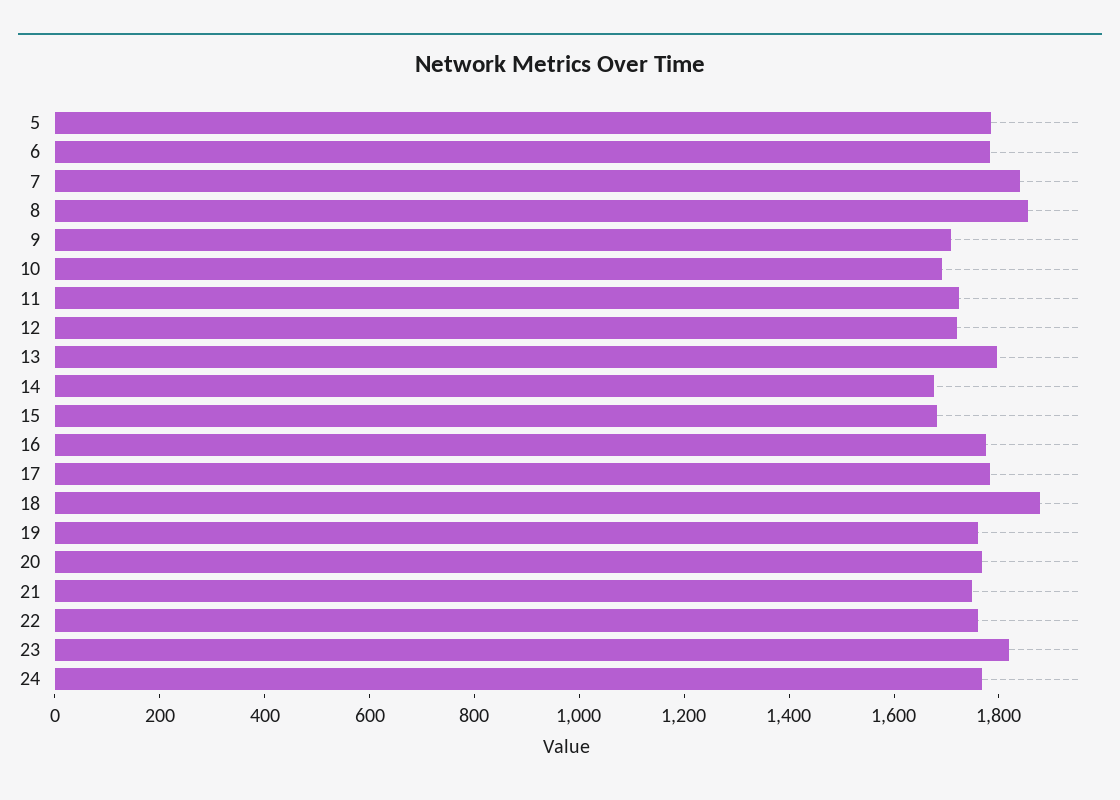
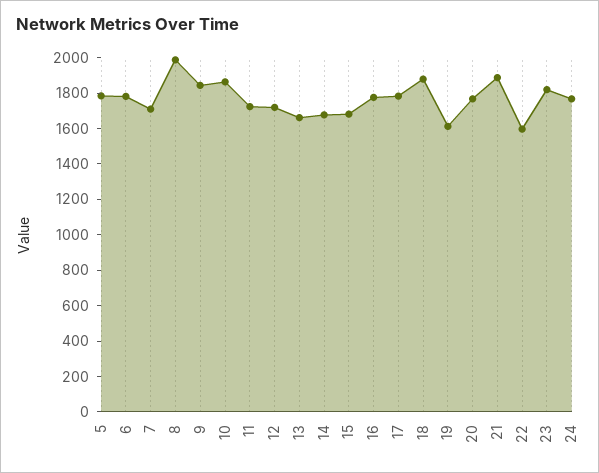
  {
    "5": 1800,
    "6": 1800,
-   "7": 1850,
+   "7": 1700,
-   "8": 1850,
+   "8": 2000,
-   "9": 1700,
+   "9": 1850,
-   "10": 1700,
+   "10": 1850,
    "11": 1700,
    "12": 1700,
-   "13": 1800,
+   "13": 1650,
    "14": 1700,
    "15": 1700,
    "16": 1800,
    "17": 1800,
    "18": 1900,
-   "19": 1750,
+   "19": 1600,
    "20": 1750,
-   "21": 1750,
+   "21": 1900,
-   "22": 1750,
+   "22": 1600,
    "23": 1800,
    "24": 1750
  }

